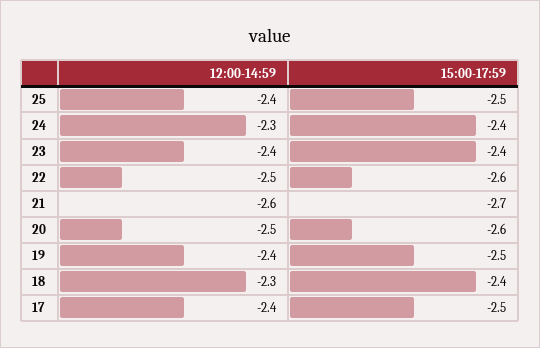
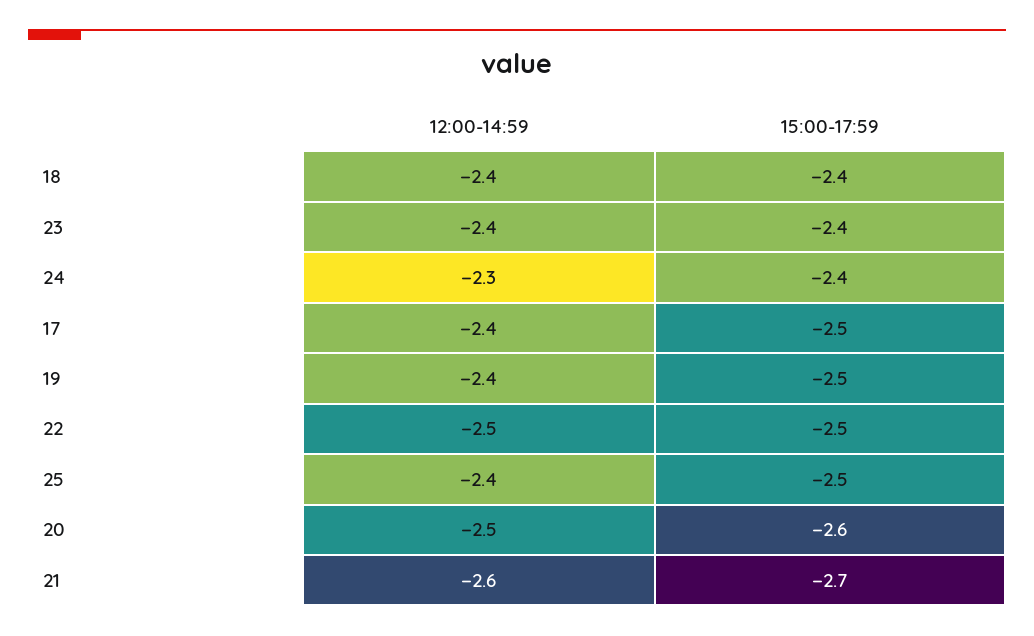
  {
    "12:00-14:59": {
      "25": -2.4,
      "24": -2.3,
      "23": -2.4,
      "22": -2.5,
      "21": -2.6,
      "20": -2.5,
      "19": -2.4,
-     "18": -2.3,
+     "18": -2.4,
      "17": -2.4
    },
    "15:00-17:59": {
      "25": -2.5,
      "24": -2.4,
      "23": -2.4,
-     "22": -2.6,
+     "22": -2.5,
      "21": -2.7,
      "20": -2.6,
      "19": -2.5,
      "18": -2.4,
      "17": -2.5
    }
  }

